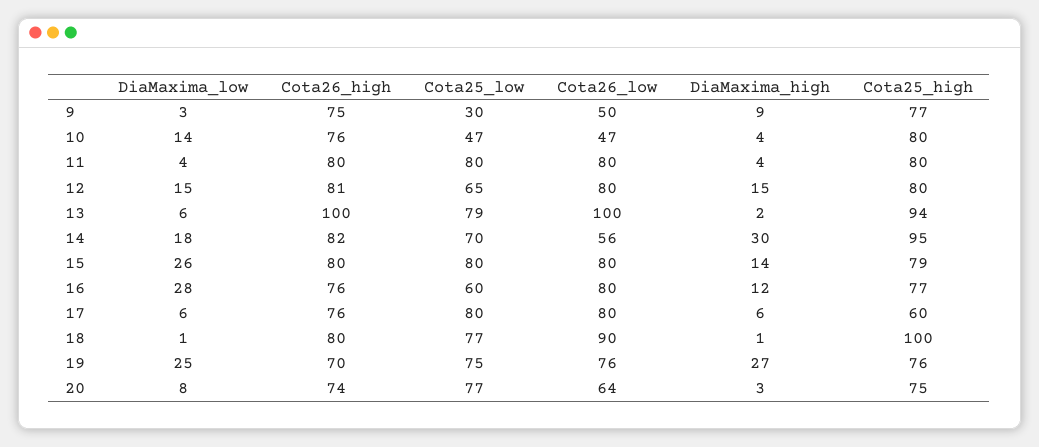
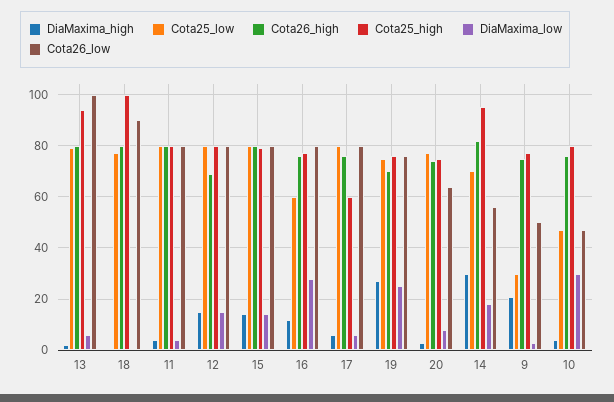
  {
    "DiaMaxima_low": {
      "9": 3,
-     "10": 14,
+     "10": 30,
      "11": 4,
      "12": 15,
      "13": 6,
      "14": 18,
-     "15": 26,
+     "15": 15,
      "16": 28,
      "17": 6,
      "18": 1,
      "19": 25,
      "20": 8
    },
    "Cota26_high": {
      "9": 75,
      "10": 76,
      "11": 80,
-     "12": 81,
+     "12": 70,
-     "13": 100,
+     "13": 80,
      "14": 82,
      "15": 80,
      "16": 76,
      "17": 76,
      "18": 80,
      "19": 70,
      "20": 74
    },
    "Cota25_low": {
      "9": 30,
      "10": 47,
      "11": 80,
-     "12": 65,
+     "12": 80,
      "13": 79,
      "14": 70,
      "15": 80,
      "16": 60,
      "17": 80,
      "18": 77,
      "19": 75,
      "20": 77
    },
    "Cota26_low": {
      "9": 50,
      "10": 47,
      "11": 80,
      "12": 80,
      "13": 100,
      "14": 56,
      "15": 80,
      "16": 80,
      "17": 80,
      "18": 90,
      "19": 76,
      "20": 64
    },
    "DiaMaxima_high": {
-     "9": 9,
+     "9": 20,
      "10": 4,
      "11": 4,
      "12": 15,
      "13": 2,
      "14": 30,
      "15": 14,
      "16": 12,
      "17": 6,
      "18": 1,
      "19": 27,
      "20": 3
    },
    "Cota25_high": {
      "9": 77,
      "10": 80,
      "11": 80,
      "12": 80,
      "13": 94,
      "14": 95,
      "15": 79,
      "16": 77,
      "17": 60,
      "18": 100,
      "19": 76,
      "20": 75
    }
  }

